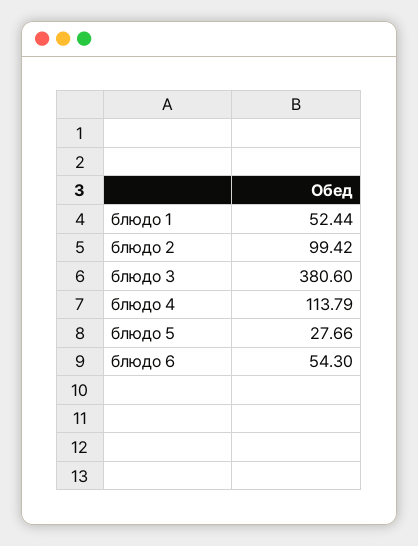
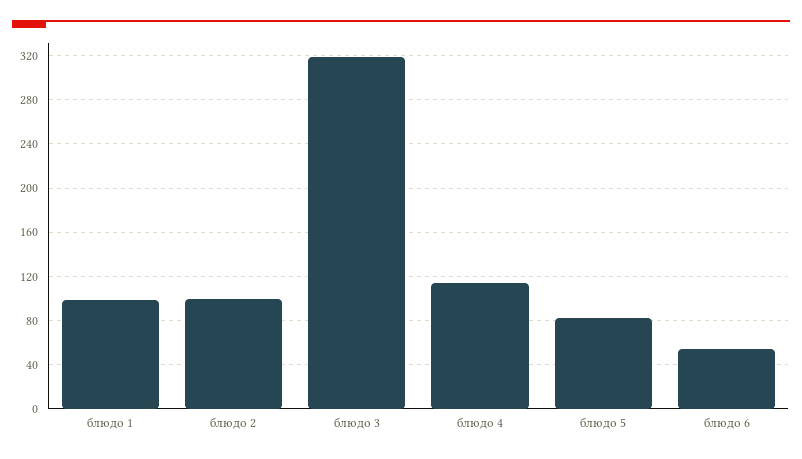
  {
-   "блюдо 1": 52.44,
+   "блюдо 1": 100,
    "блюдо 2": 99.42,
-   "блюдо 3": 380.6,
+   "блюдо 3": 320,
    "блюдо 4": 113.79,
-   "блюдо 5": 27.66,
+   "блюдо 5": 80,
    "блюдо 6": 54.3
  }

